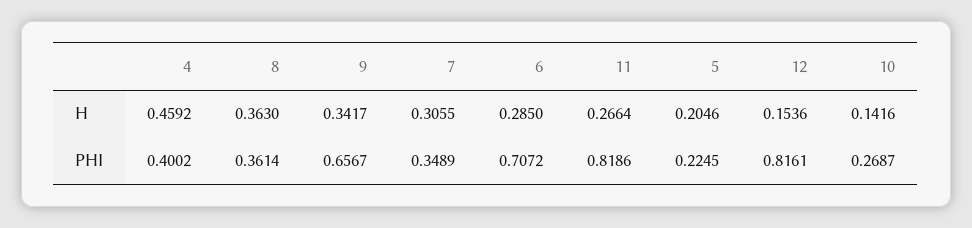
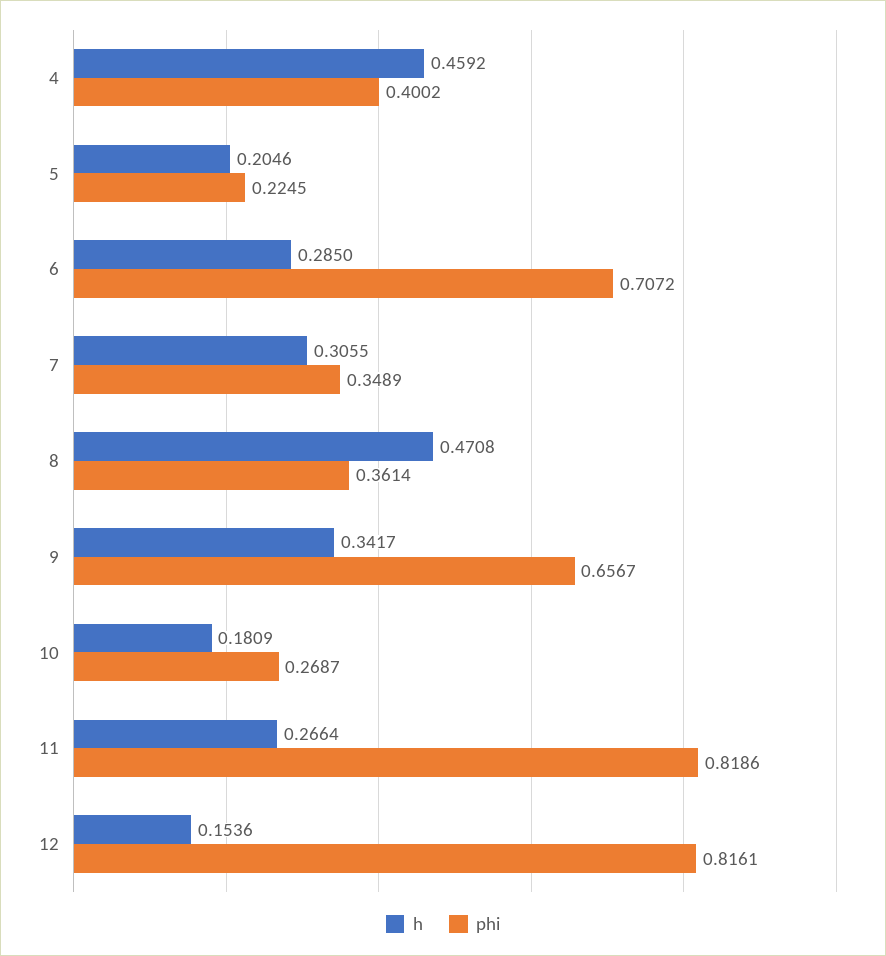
  {
    "H": {
      "4": 0.4592,
-     "8": 0.363,
+     "8": 0.4708,
      "9": 0.3417,
      "7": 0.3055,
      "6": 0.285,
      "11": 0.2664,
      "5": 0.2046,
      "12": 0.1536,
-     "10": 0.1416
+     "10": 0.1809
    },
    "PHI": {
      "4": 0.4002,
      "8": 0.3614,
      "9": 0.6567,
      "7": 0.3489,
      "6": 0.7072,
      "11": 0.8186,
      "5": 0.2245,
      "12": 0.8161,
      "10": 0.2687
    }
  }

